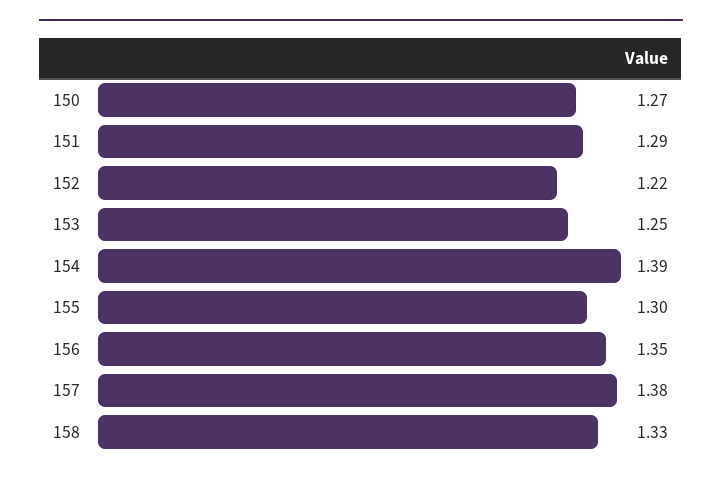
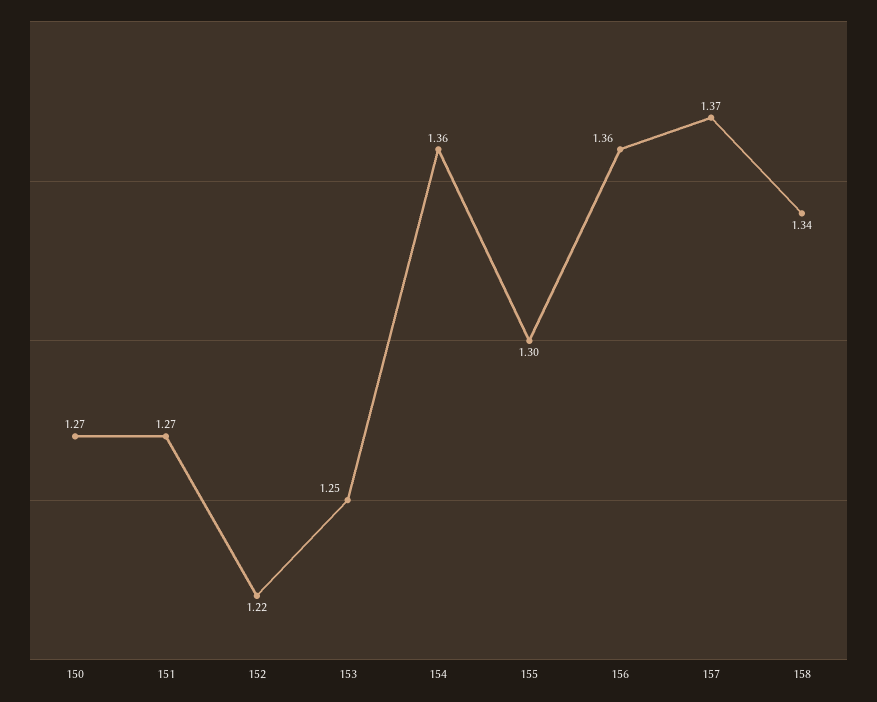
  {
    "150": 1.27,
-   "151": 1.29,
+   "151": 1.27,
    "152": 1.22,
    "153": 1.25,
-   "154": 1.39,
+   "154": 1.36,
    "155": 1.3,
-   "156": 1.35,
+   "156": 1.36,
-   "157": 1.38,
+   "157": 1.37,
-   "158": 1.33
+   "158": 1.34
  }

